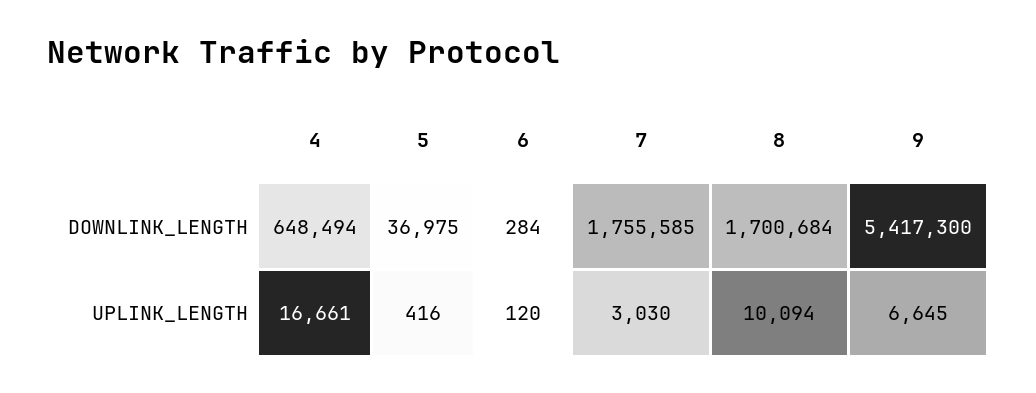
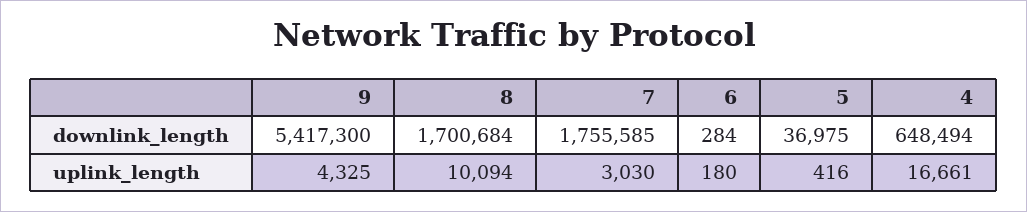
  {
    "4": {
      "DOWNLINK_LENGTH": 648494,
      "UPLINK_LENGTH": 16661
    },
    "5": {
      "DOWNLINK_LENGTH": 36975,
      "UPLINK_LENGTH": 416
    },
    "6": {
      "DOWNLINK_LENGTH": 284,
-     "UPLINK_LENGTH": 120
+     "UPLINK_LENGTH": 180
    },
    "7": {
      "DOWNLINK_LENGTH": 1755585,
      "UPLINK_LENGTH": 3030
    },
    "8": {
      "DOWNLINK_LENGTH": 1700684,
      "UPLINK_LENGTH": 10094
    },
    "9": {
      "DOWNLINK_LENGTH": 5417300,
-     "UPLINK_LENGTH": 6645
+     "UPLINK_LENGTH": 4325
    }
  }

